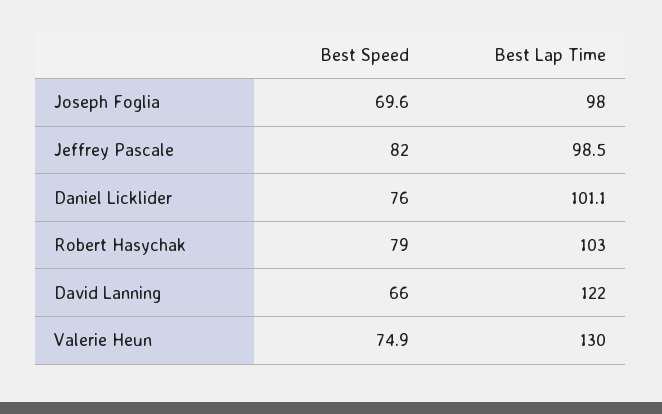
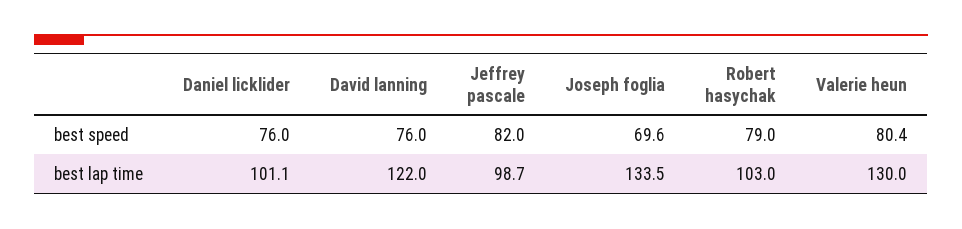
  {
    "Best Speed": {
      "Joseph Foglia": 69.6,
      "Jeffrey Pascale": 82,
      "Daniel Licklider": 76,
      "Robert Hasychak": 79,
-     "David Lanning": 66,
+     "David Lanning": 76,
-     "Valerie Heun": 74.9
+     "Valerie Heun": 80.4
    },
    "Best Lap Time": {
-     "Joseph Foglia": 98,
+     "Joseph Foglia": 133.5,
-     "Jeffrey Pascale": 98.5,
+     "Jeffrey Pascale": 98.7,
      "Daniel Licklider": 101.1,
      "Robert Hasychak": 103,
      "David Lanning": 122,
      "Valerie Heun": 130
    }
  }

